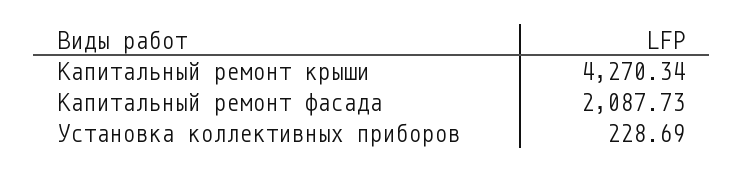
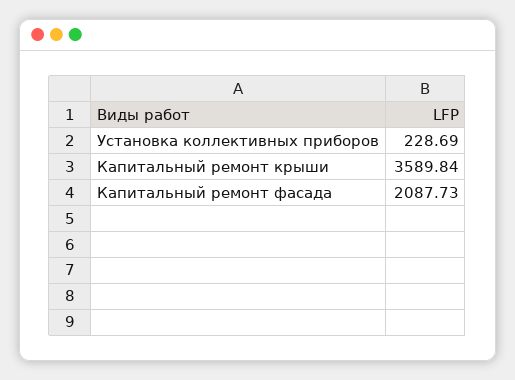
  {
-   "Капитальный ремонт крыши": 4270.34,
+   "Капитальный ремонт крыши": 3589.84,
    "Капитальный ремонт фасада": 2087.73,
    "Установка коллективных приборов": 228.69
  }

